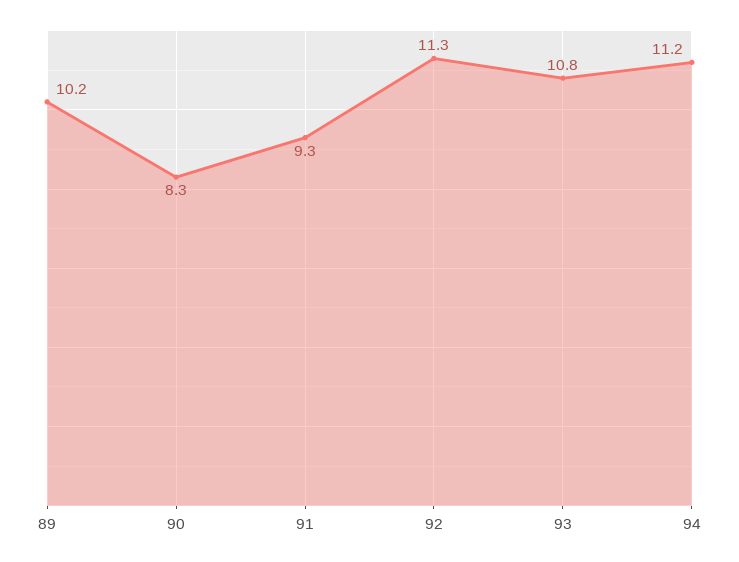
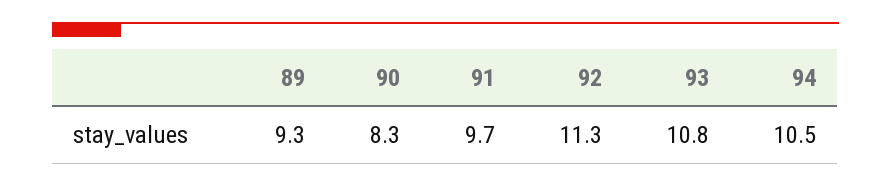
  {
-   "89": 10.2,
+   "89": 9.3,
    "90": 8.3,
-   "91": 9.3,
+   "91": 9.7,
    "92": 11.3,
    "93": 10.8,
-   "94": 11.2
+   "94": 10.5
  }

